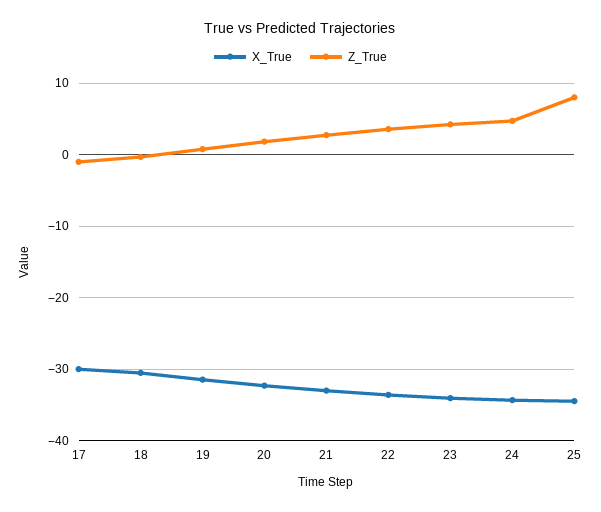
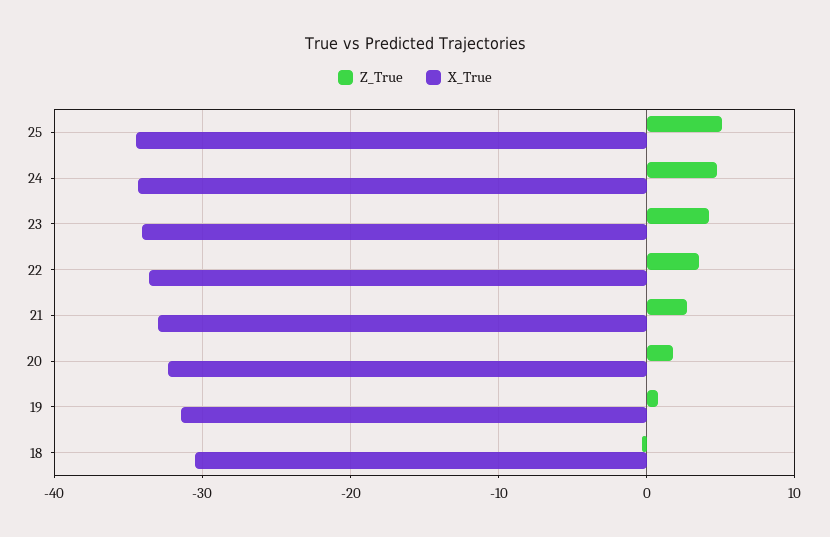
  {
    "X_True": {
-     "17": -30,
      "18": -31,
      "19": -31,
      "20": -32,
      "21": -33,
      "22": -34,
      "23": -34,
      "24": -34,
      "25": -34
    },
    "Z_True": {
-     "17": -1,
      "18": 0,
      "19": 1,
      "20": 2,
      "21": 3,
      "22": 4,
      "23": 4,
      "24": 5,
-     "25": 8
+     "25": 5
    }
  }

